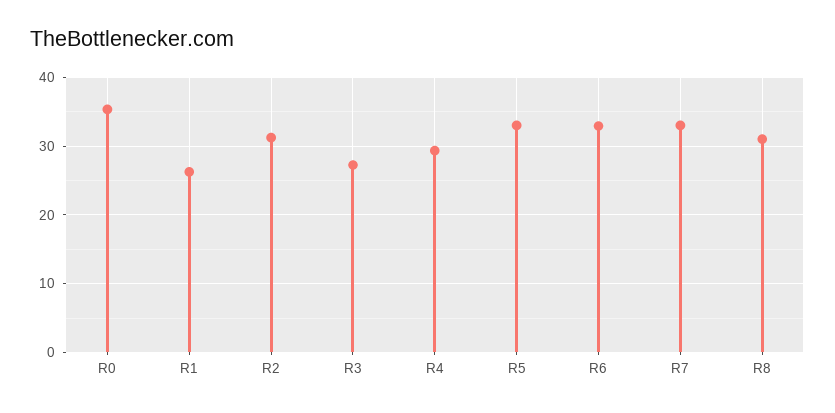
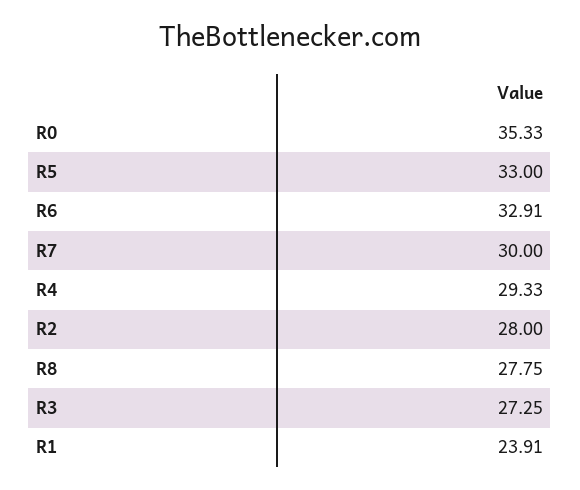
  {
    "R0": 35.33,
-   "R1": 26,
+   "R1": 23.91,
-   "R2": 31,
+   "R2": 28,
    "R3": 27.25,
    "R4": 29.33,
    "R5": 33,
    "R6": 32.91,
-   "R7": 33,
+   "R7": 30,
-   "R8": 31
+   "R8": 27.75
  }

